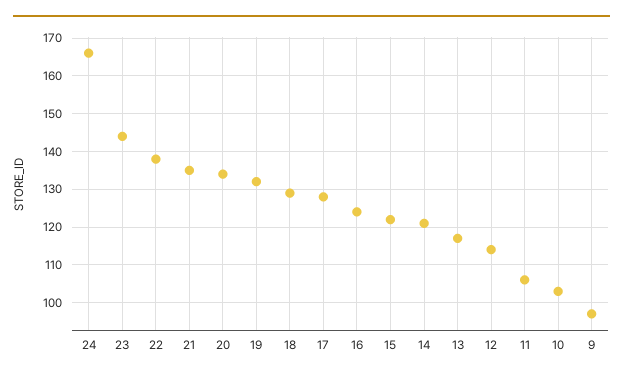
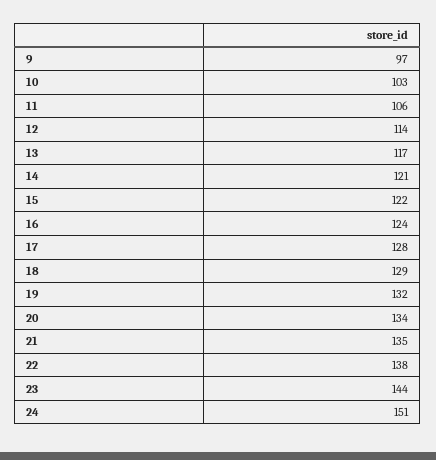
  {
-   "24": 165,
+   "24": 151,
    "23": 144,
    "22": 138,
    "21": 135,
    "20": 134,
    "19": 132,
    "18": 129,
    "17": 128,
    "16": 124,
    "15": 122,
    "14": 121,
    "13": 117,
    "12": 114,
    "11": 106,
    "10": 103,
    "9": 97
  }

